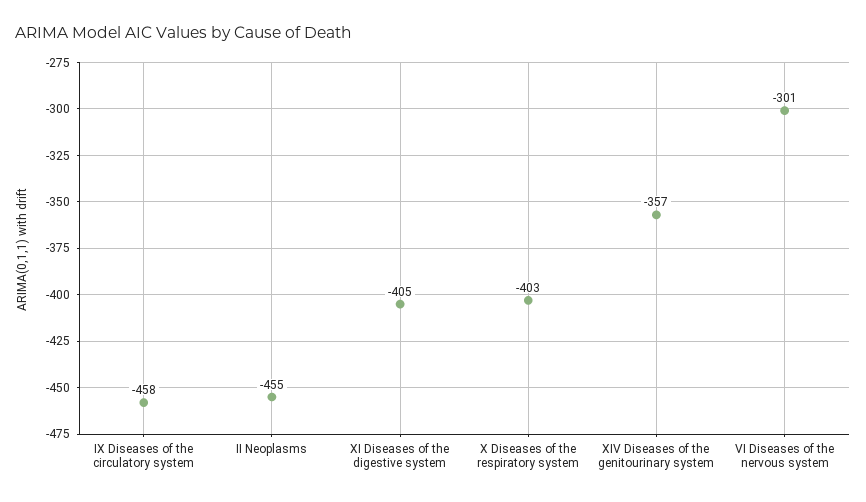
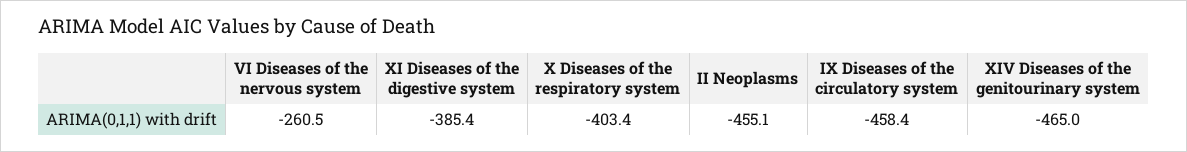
  {
    "IX Diseases of the circulatory system": -458.4,
    "II Neoplasms": -455.1,
-   "XI Diseases of the digestive system": -405,
+   "XI Diseases of the digestive system": -385.4,
    "X Diseases of the respiratory system": -403.4,
-   "XIV Diseases of the genitourinary system": -357,
+   "XIV Diseases of the genitourinary system": -465,
-   "VI Diseases of the nervous system": -301
+   "VI Diseases of the nervous system": -260.5
  }

